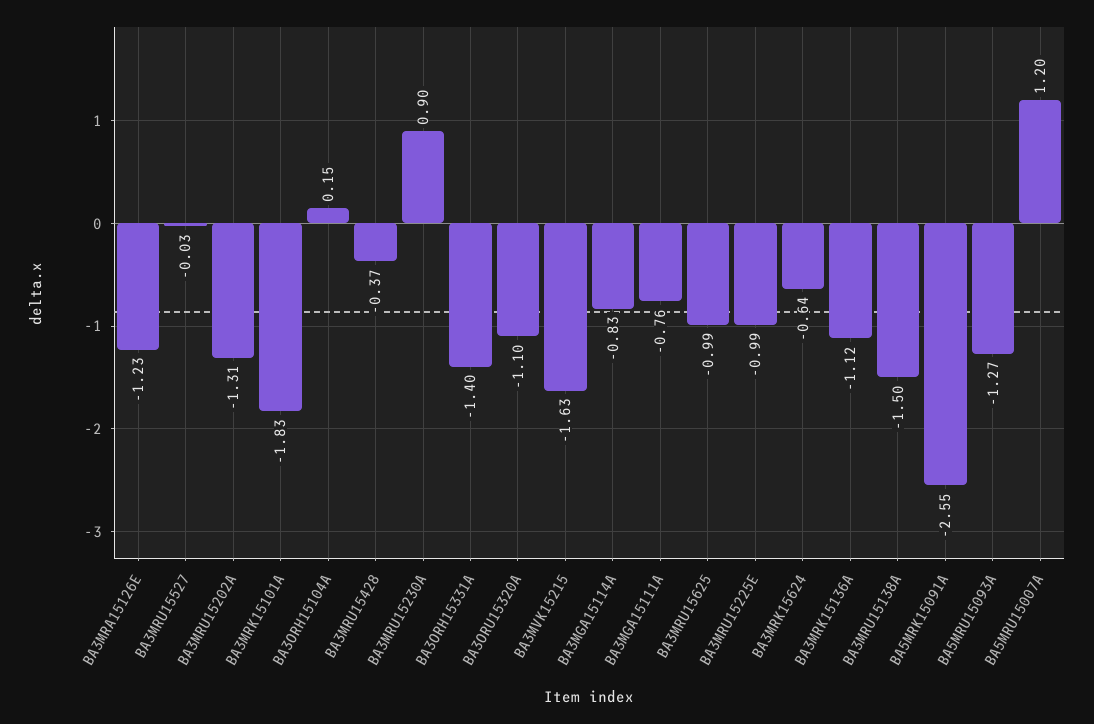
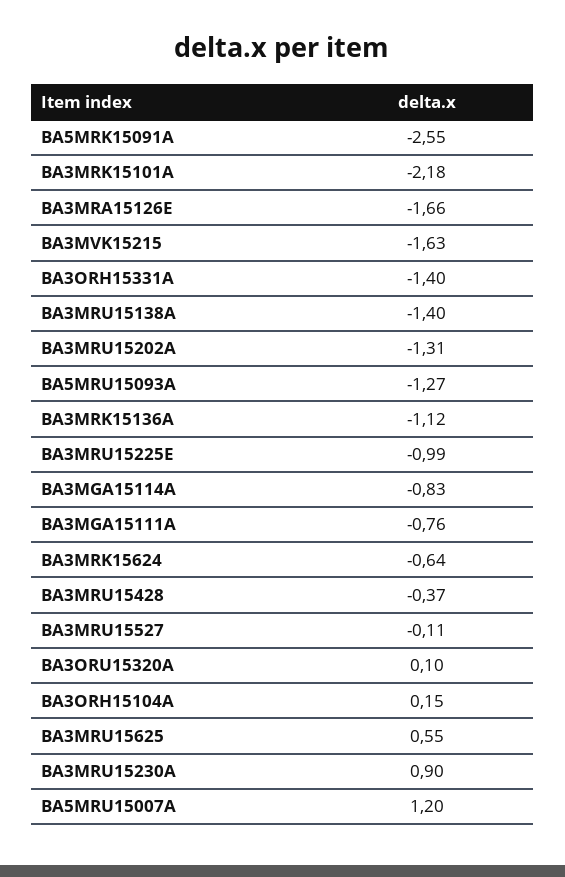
  {
-   "BA3MRA15126E": -1.23,
+   "BA3MRA15126E": -1.66,
-   "BA3MRU15527": -0.03,
+   "BA3MRU15527": -0.11,
    "BA3MRU15202A": -1.31,
-   "BA3MRK15101A": -1.83,
+   "BA3MRK15101A": -2.18,
    "BA3ORH15104A": 0.15,
    "BA3MRU15428": -0.37,
    "BA3MRU15230A": 0.9,
    "BA3ORH15331A": -1.4,
-   "BA3ORU15320A": -1.1,
+   "BA3ORU15320A": 0.1,
    "BA3MVK15215": -1.63,
    "BA3MGA15114A": -0.83,
    "BA3MGA15111A": -0.76,
-   "BA3MRU15625": -0.99,
+   "BA3MRU15625": 0.55,
    "BA3MRU15225E": -0.99,
    "BA3MRK15624": -0.64,
    "BA3MRK15136A": -1.12,
-   "BA3MRU15138A": -1.5,
+   "BA3MRU15138A": -1.4,
    "BA5MRK15091A": -2.55,
    "BA5MRU15093A": -1.27,
    "BA5MRU15007A": 1.2
  }

